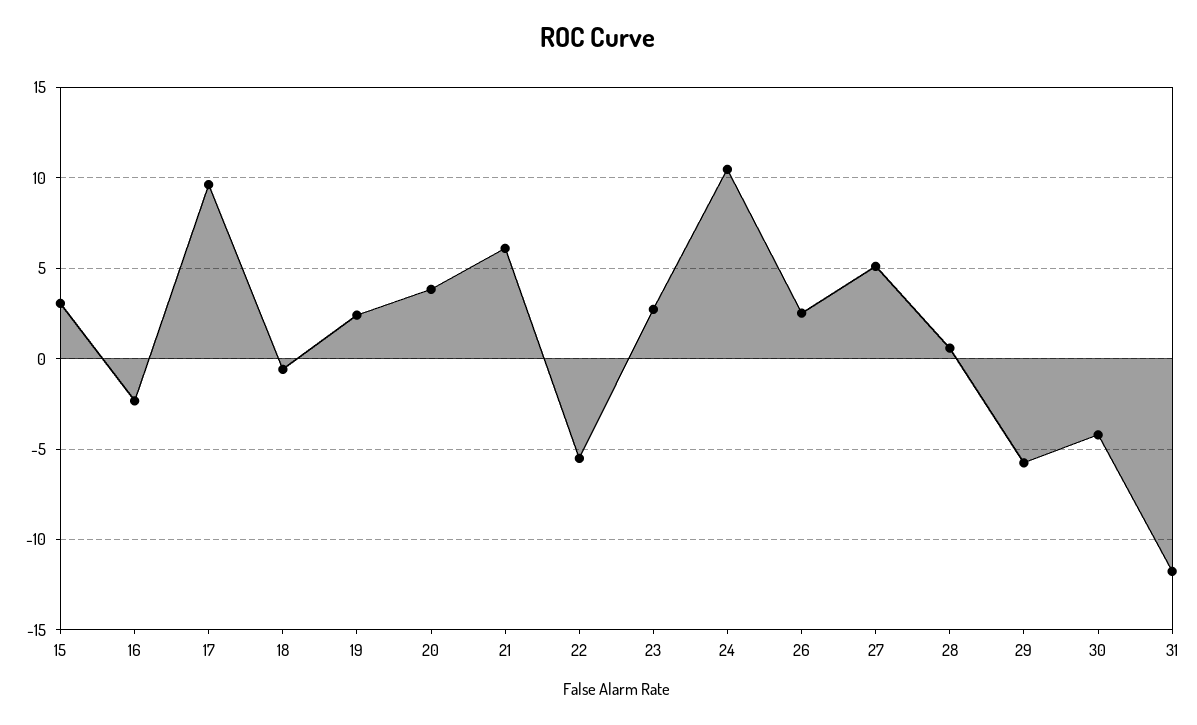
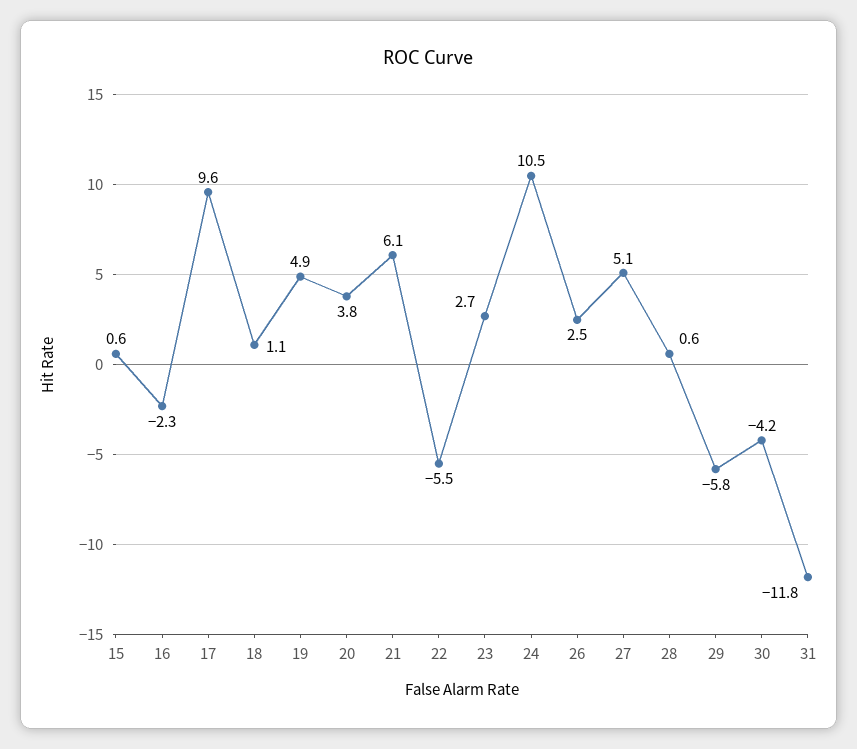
  {
-   "15": 3,
+   "15": 0.6,
    "16": -2.3,
    "17": 9.6,
-   "18": -0.5,
+   "18": 1.1,
-   "19": 2.5,
+   "19": 4.9,
    "20": 3.8,
    "21": 6.1,
    "22": -5.5,
    "23": 2.7,
    "24": 10.5,
    "26": 2.5,
    "27": 5.1,
    "28": 0.6,
    "29": -5.8,
    "30": -4.2,
    "31": -11.8
  }

